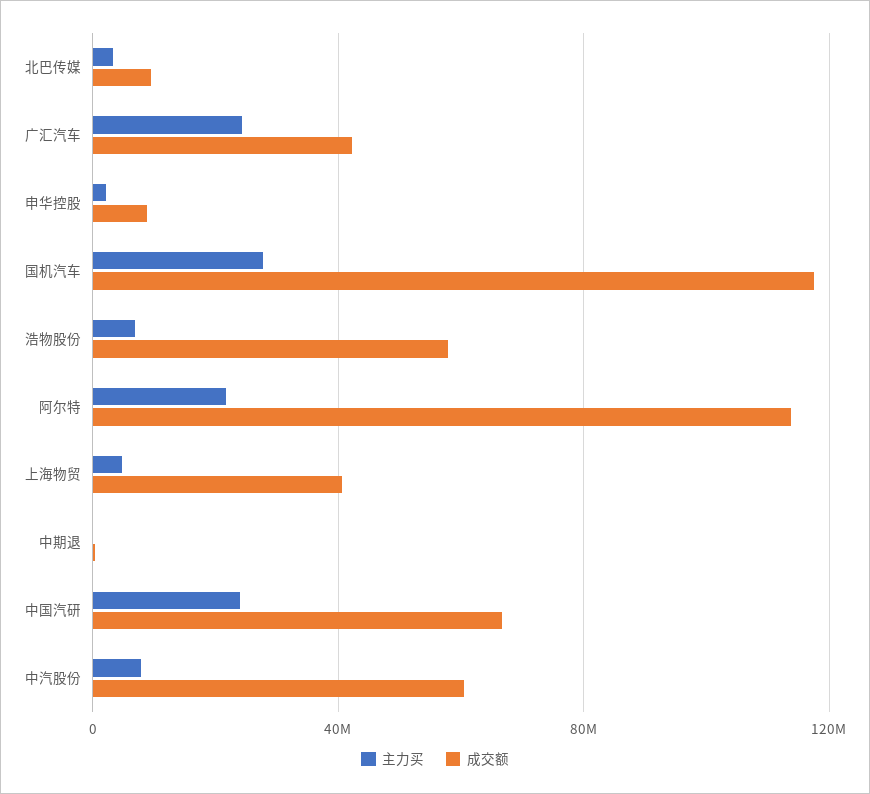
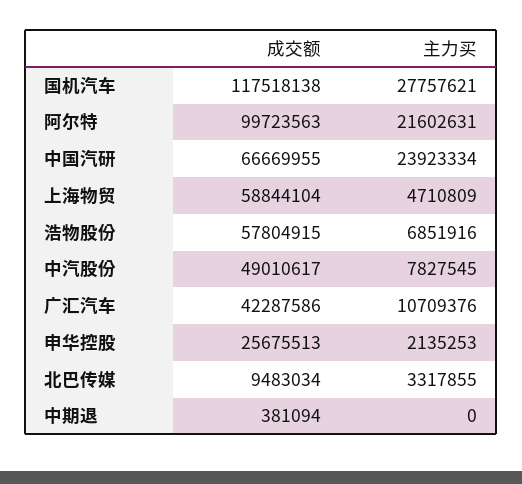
  {
    "主力买": {
      "北巴传媒": 3317855,
-     "广汇汽车": 25000000,
+     "广汇汽车": 10709376,
      "申华控股": 2135253,
      "国机汽车": 27757621,
      "浩物股份": 6851916,
      "阿尔特": 21602631,
      "上海物贸": 4710809,
      "中期退": 0,
      "中国汽研": 23923334,
      "中汽股份": 7827545
    },
    "成交额": {
      "北巴传媒": 9483034,
      "广汇汽车": 42287586,
-     "申华控股": 10000000,
+     "申华控股": 25675513,
      "国机汽车": 117518138,
      "浩物股份": 57804915,
-     "阿尔特": 115000000,
+     "阿尔特": 99723563,
-     "上海物贸": 40000000,
+     "上海物贸": 58844104,
      "中期退": 381094,
      "中国汽研": 66669955,
-     "中汽股份": 60000000
+     "中汽股份": 49010617
    }
  }

